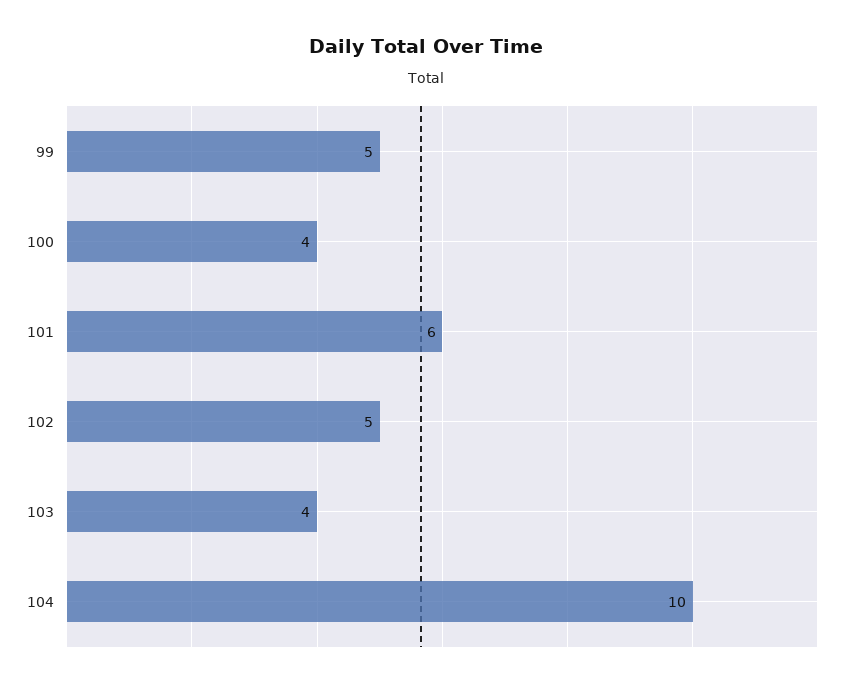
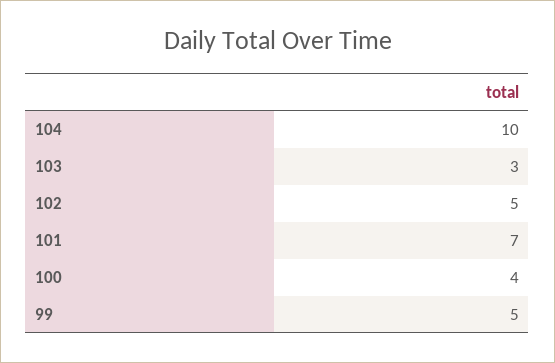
  {
    "99": 5,
    "100": 4,
-   "101": 6,
+   "101": 7,
    "102": 5,
-   "103": 4,
+   "103": 3,
    "104": 10
  }

